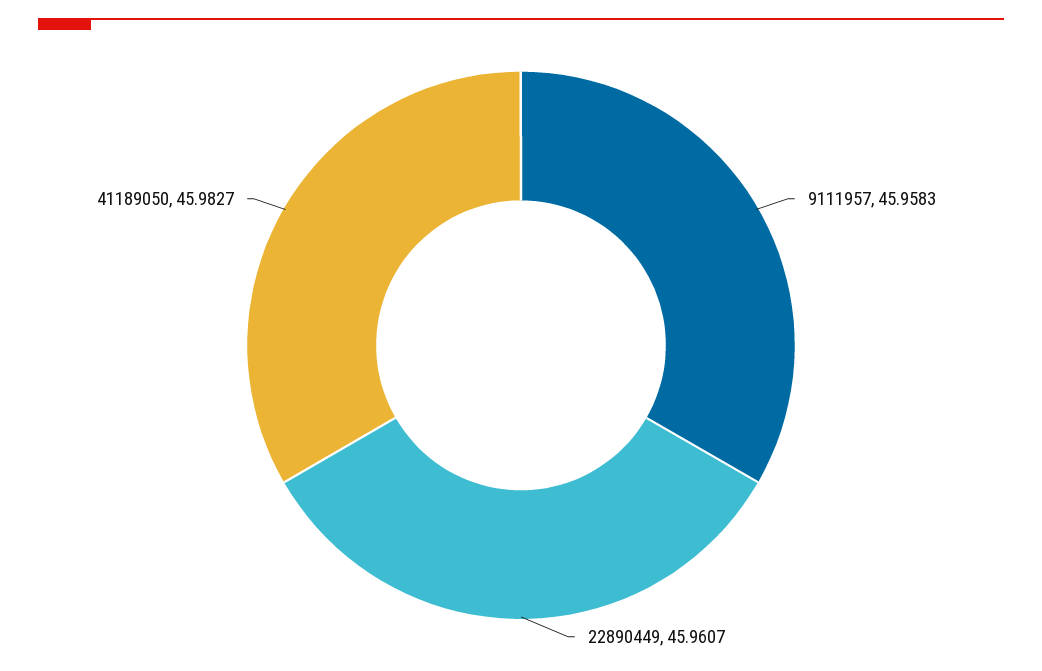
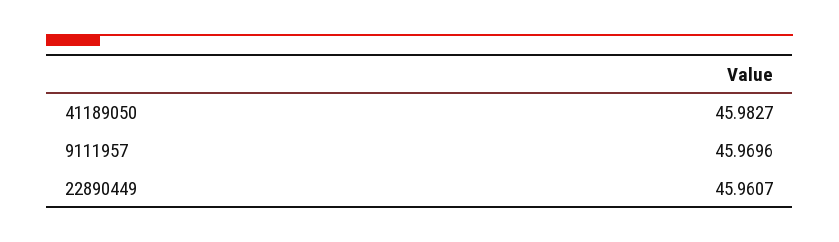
  {
-   "9111957": 45.9583,
+   "9111957": 45.9696,
    "22890449": 45.9607,
    "41189050": 45.9827
  }

